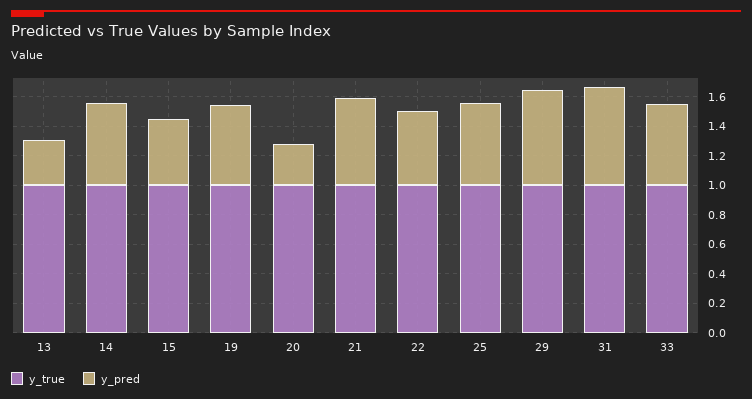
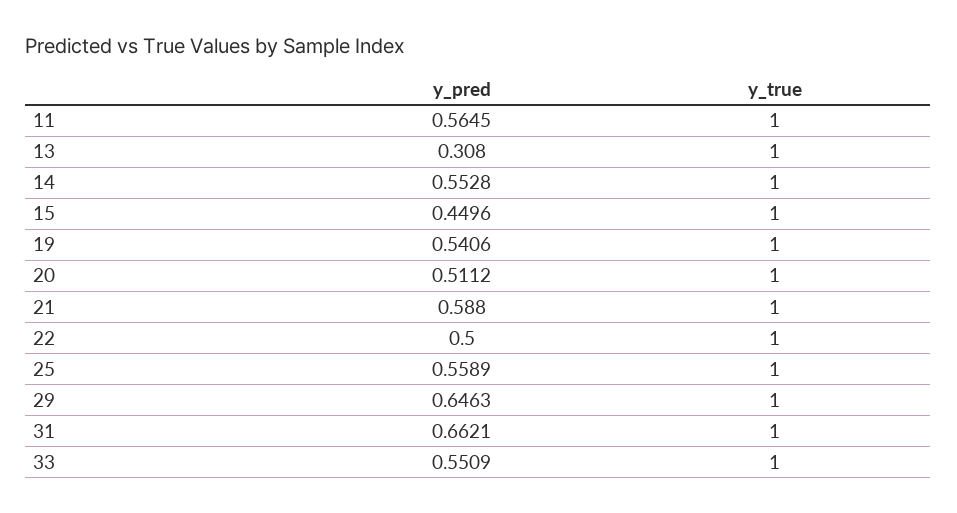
  {
    "y_true": {
      "13": 1,
      "14": 1,
      "15": 1,
      "19": 1,
      "20": 1,
      "21": 1,
      "22": 1,
      "25": 1,
      "29": 1,
      "31": 1,
-     "33": 1
+     "33": 1,
+     "11": 1
    },
    "y_pred": {
      "13": 0.308,
      "14": 0.5528,
      "15": 0.4496,
      "19": 0.5406,
-     "20": 0.3,
+     "20": 0.5112,
      "21": 0.588,
      "22": 0.5,
      "25": 0.5589,
      "29": 0.6463,
      "31": 0.6621,
-     "33": 0.5509
+     "33": 0.5509,
+     "11": 0.5645
    }
  }

